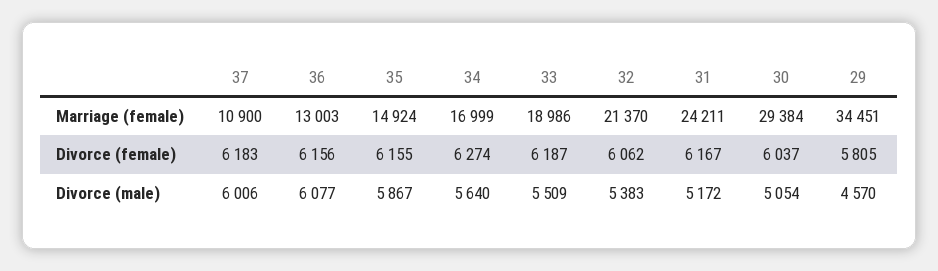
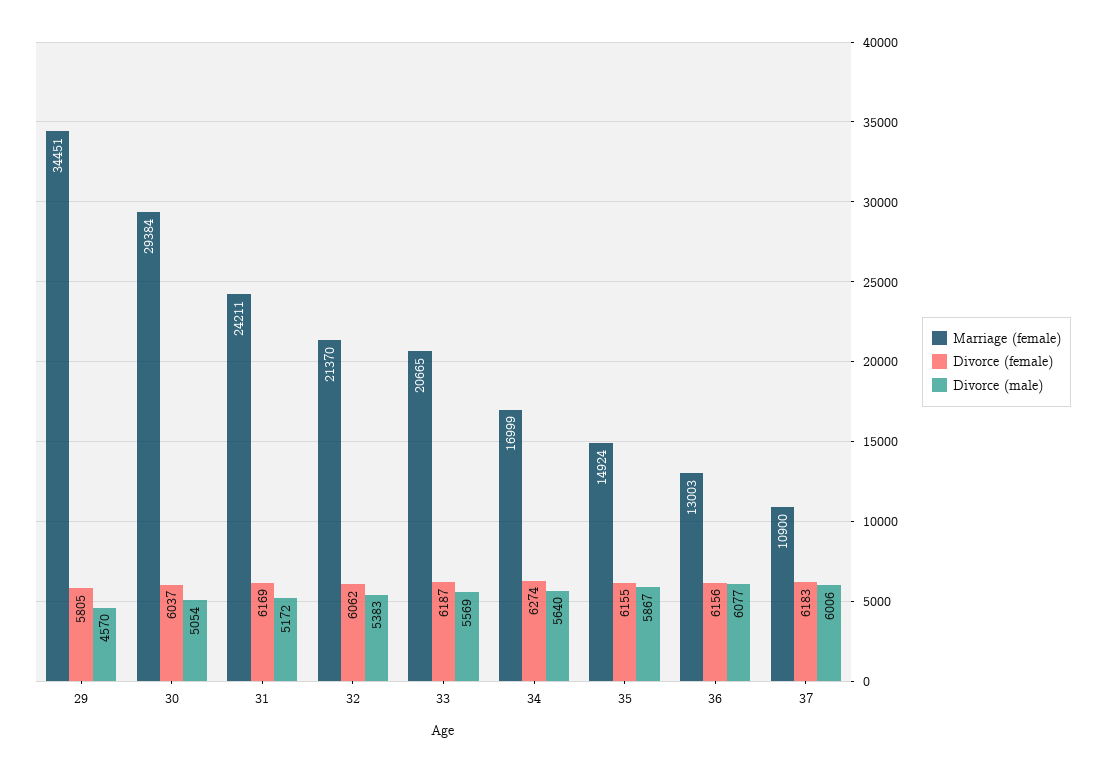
  {
    "Marriage (female)": {
      "37": 10900,
      "36": 13003,
      "35": 14924,
      "34": 16999,
-     "33": 18986,
+     "33": 20665,
      "32": 21370,
      "31": 24211,
      "30": 29384,
      "29": 34451
    },
    "Divorce (female)": {
      "37": 6183,
      "36": 6156,
      "35": 6155,
      "34": 6274,
      "33": 6187,
      "32": 6062,
-     "31": 6167,
+     "31": 6169,
      "30": 6037,
      "29": 5805
    },
    "Divorce (male)": {
      "37": 6006,
      "36": 6077,
      "35": 5867,
      "34": 5640,
-     "33": 5509,
+     "33": 5569,
      "32": 5383,
      "31": 5172,
      "30": 5054,
      "29": 4570
    }
  }

